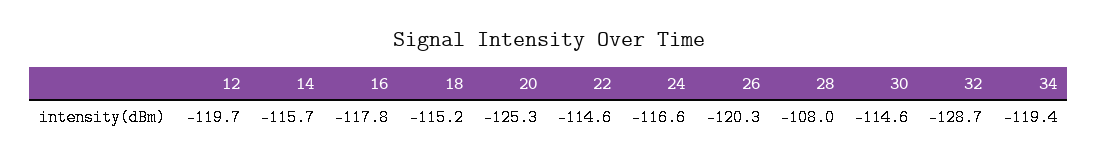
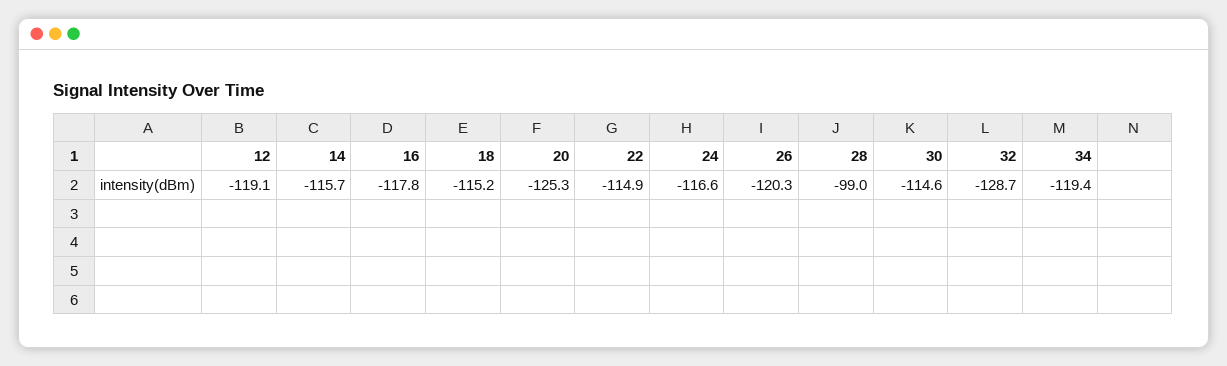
  {
-   "12": -119.7,
+   "12": -119.1,
    "14": -115.7,
    "16": -117.8,
    "18": -115.2,
    "20": -125.3,
-   "22": -114.6,
+   "22": -114.9,
    "24": -116.6,
    "26": -120.3,
-   "28": -108,
+   "28": -99,
    "30": -114.6,
    "32": -128.7,
    "34": -119.4
  }

